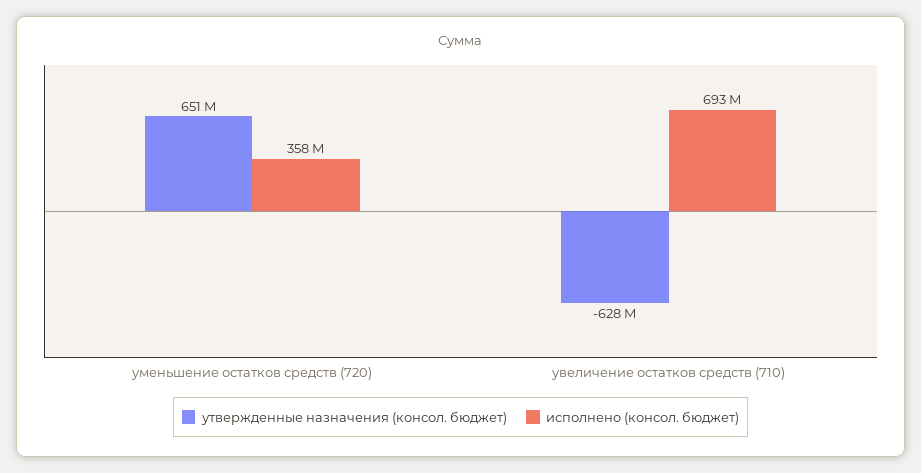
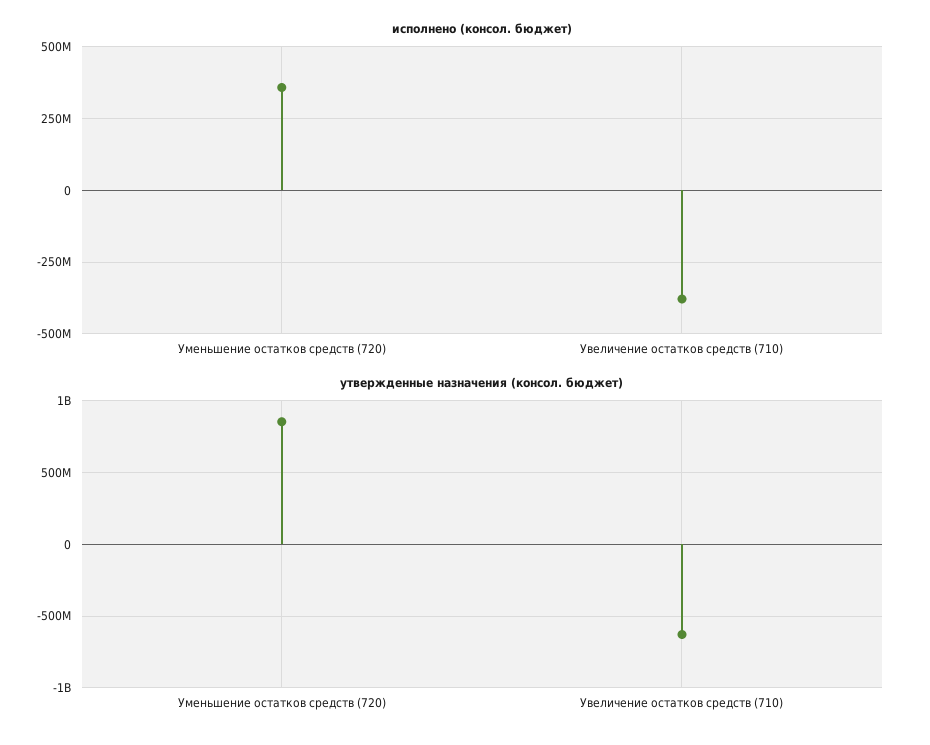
  {
    "утвержденные назначения (консол. бюджет)": {
-     "уменьшение остатков средств (720)": 651000000,
+     "уменьшение остатков средств (720)": 850000000,
      "увеличение остатков средств (710)": -628000000
    },
    "исполнено (консол. бюджет)": {
      "уменьшение остатков средств (720)": 358000000,
-     "увеличение остатков средств (710)": 693000000
+     "увеличение остатков средств (710)": -375000000
    }
  }

